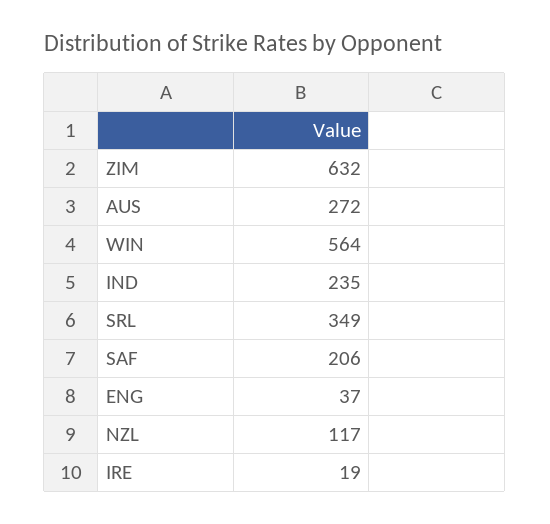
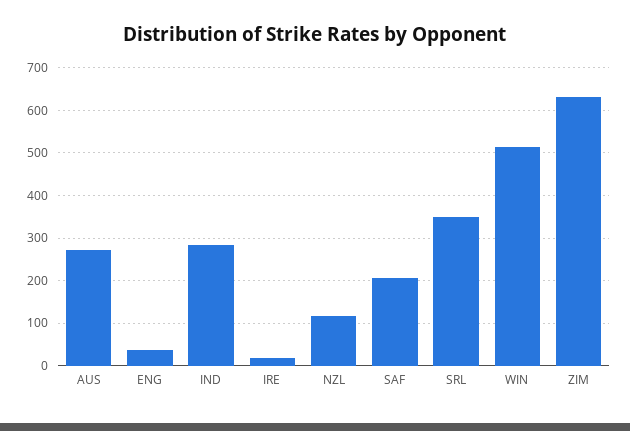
  {
    "ZIM": 632,
    "AUS": 272,
-   "WIN": 564,
+   "WIN": 520,
-   "IND": 235,
+   "IND": 280,
    "SRL": 349,
    "SAF": 206,
    "ENG": 37,
    "NZL": 117,
    "IRE": 19
  }

